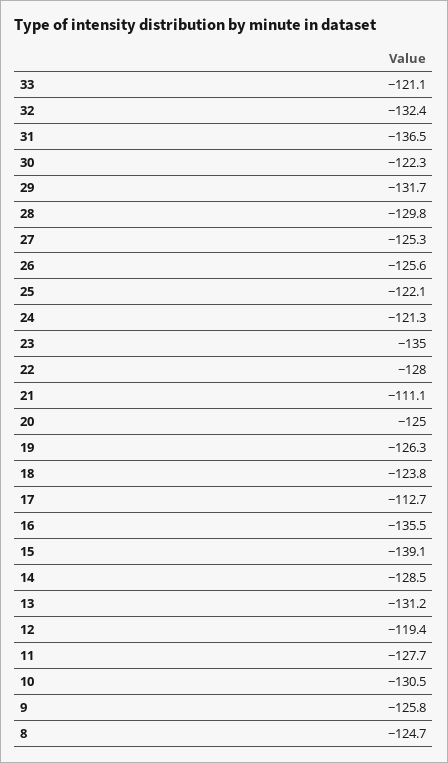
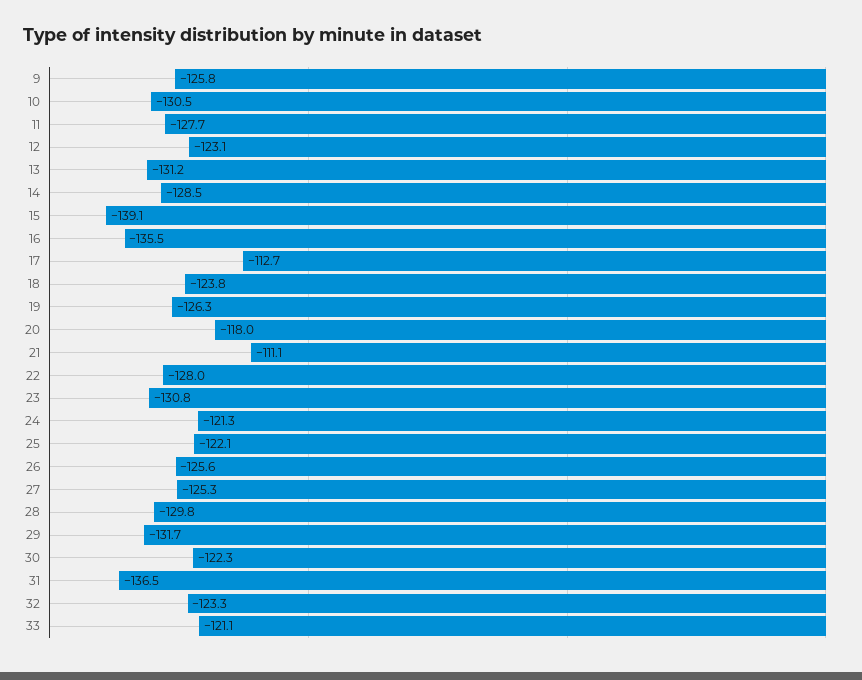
  {
    "33": -121.1,
-   "32": -132.4,
+   "32": -123.3,
    "31": -136.5,
    "30": -122.3,
    "29": -131.7,
    "28": -129.8,
    "27": -125.3,
    "26": -125.6,
    "25": -122.1,
    "24": -121.3,
-   "23": -135,
+   "23": -130.8,
    "22": -128,
    "21": -111.1,
-   "20": -125,
+   "20": -118,
    "19": -126.3,
    "18": -123.8,
    "17": -112.7,
    "16": -135.5,
    "15": -139.1,
    "14": -128.5,
    "13": -131.2,
-   "12": -119.4,
+   "12": -123.1,
    "11": -127.7,
    "10": -130.5,
-   "9": -125.8,
+   "9": -125.8
-   "8": -124.7
  }

